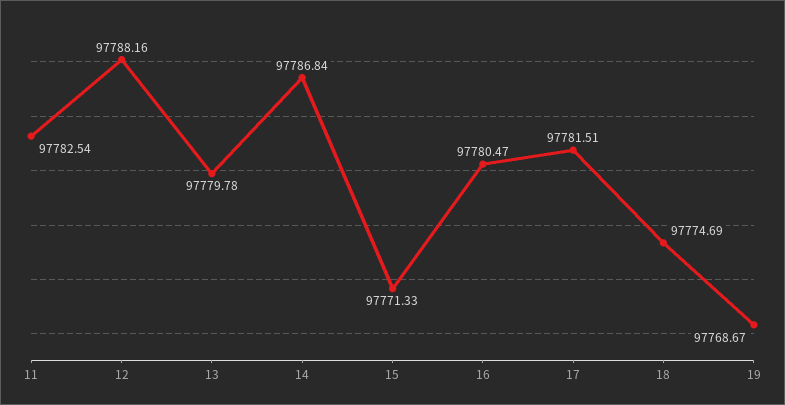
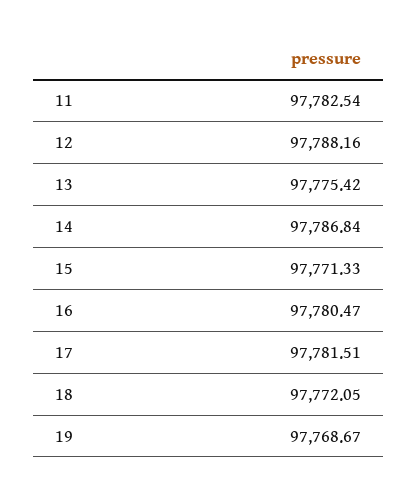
  {
    "11": 97782.54,
    "12": 97788.16,
-   "13": 97779.78,
+   "13": 97775.42,
    "14": 97786.84,
    "15": 97771.33,
    "16": 97780.47,
    "17": 97781.51,
-   "18": 97774.69,
+   "18": 97772.05,
    "19": 97768.67
  }

